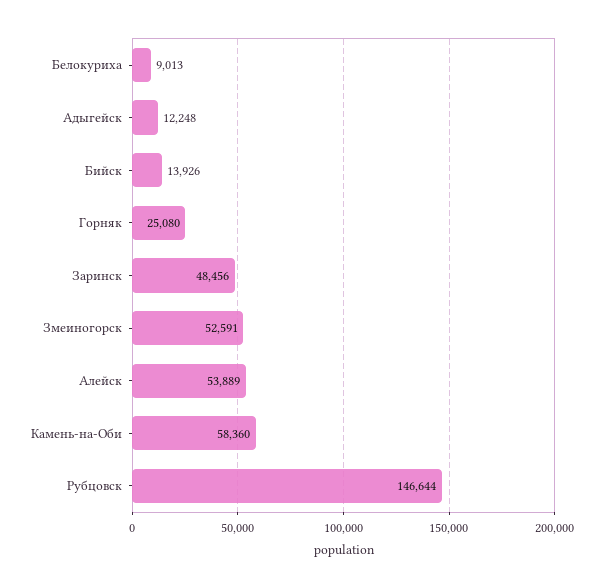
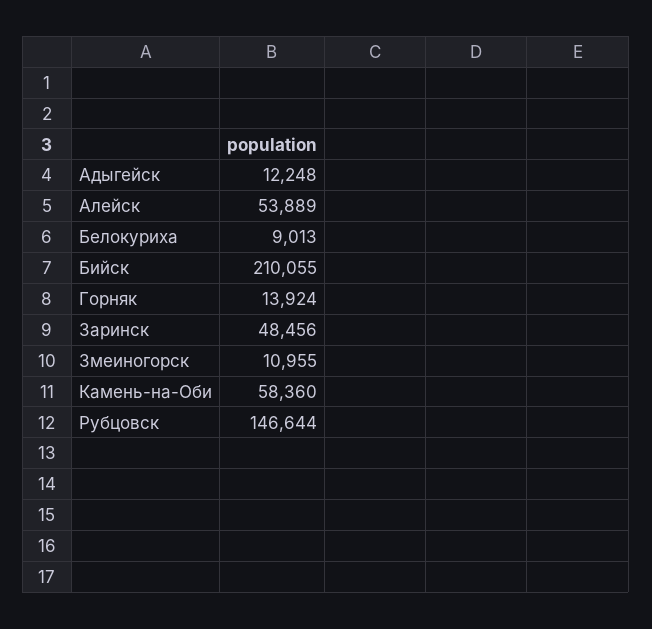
  {
    "Белокуриха": 9013,
    "Адыгейск": 12248,
-   "Бийск": 13926,
+   "Бийск": 210055,
-   "Горняк": 25080,
+   "Горняк": 13924,
    "Заринск": 48456,
-   "Змеиногорск": 52591,
+   "Змеиногорск": 10955,
    "Алейск": 53889,
    "Камень-на-Оби": 58360,
    "Рубцовск": 146644
  }

